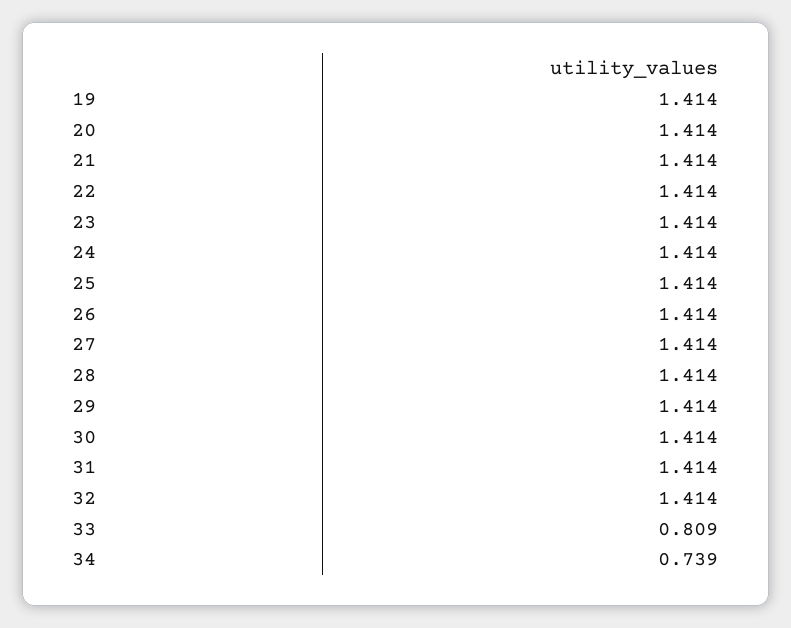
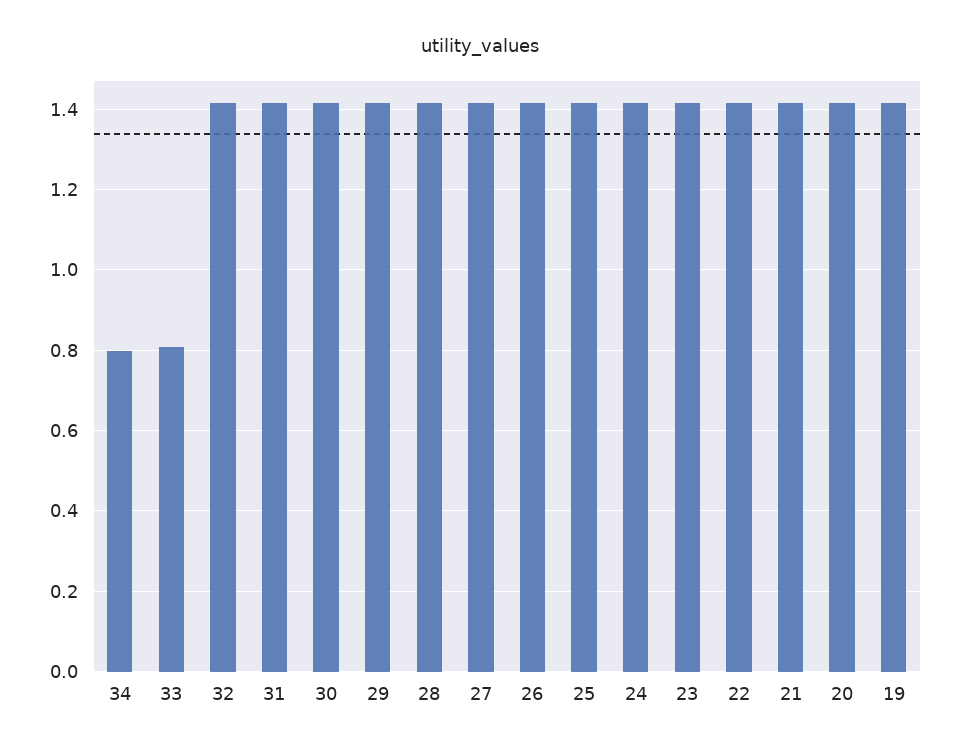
  {
    "19": 1.414,
    "20": 1.414,
    "21": 1.414,
    "22": 1.414,
    "23": 1.414,
    "24": 1.414,
    "25": 1.414,
    "26": 1.414,
    "27": 1.414,
    "28": 1.414,
    "29": 1.414,
    "30": 1.414,
    "31": 1.414,
    "32": 1.414,
    "33": 0.809,
-   "34": 0.739
+   "34": 0.8
  }

